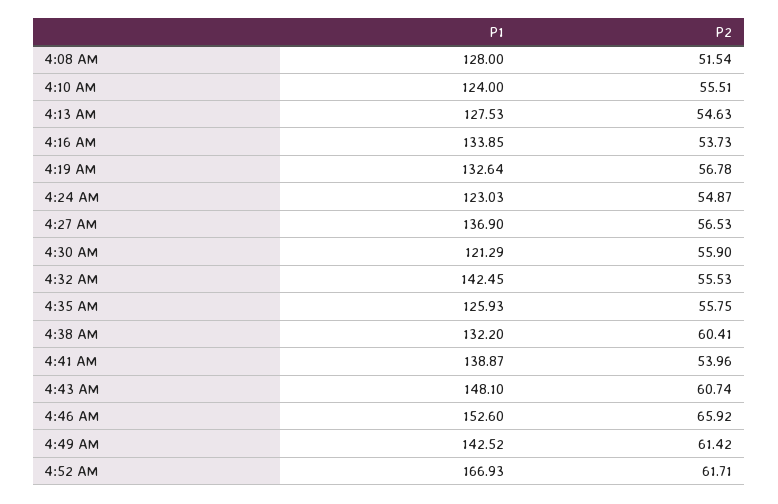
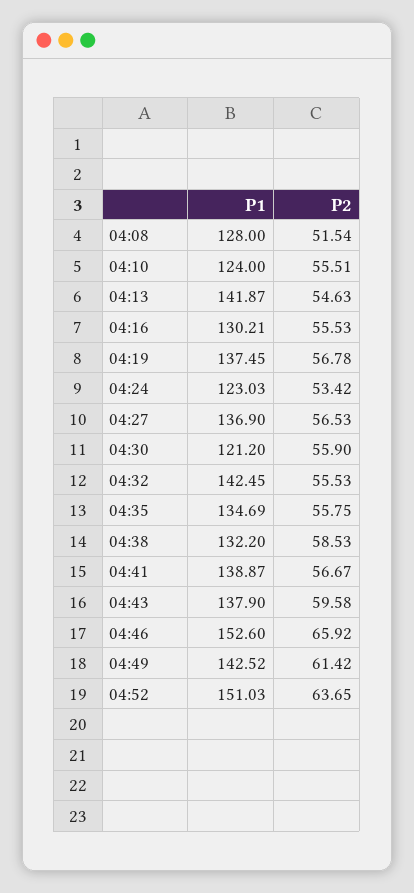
  {
    "P1": {
      "4:08 AM": 128,
      "4:10 AM": 124,
-     "4:13 AM": 127.53,
+     "4:13 AM": 141.87,
-     "4:16 AM": 133.85,
+     "4:16 AM": 130.21,
-     "4:19 AM": 132.64,
+     "4:19 AM": 137.45,
      "4:24 AM": 123.03,
      "4:27 AM": 136.9,
-     "4:30 AM": 121.29,
+     "4:30 AM": 121.2,
      "4:32 AM": 142.45,
-     "4:35 AM": 125.93,
+     "4:35 AM": 134.69,
      "4:38 AM": 132.2,
      "4:41 AM": 138.87,
-     "4:43 AM": 148.1,
+     "4:43 AM": 137.9,
      "4:46 AM": 152.6,
      "4:49 AM": 142.52,
-     "4:52 AM": 166.93
+     "4:52 AM": 151.03
    },
    "P2": {
      "4:08 AM": 51.54,
      "4:10 AM": 55.51,
      "4:13 AM": 54.63,
-     "4:16 AM": 53.73,
+     "4:16 AM": 55.53,
      "4:19 AM": 56.78,
-     "4:24 AM": 54.87,
+     "4:24 AM": 53.42,
      "4:27 AM": 56.53,
      "4:30 AM": 55.9,
      "4:32 AM": 55.53,
      "4:35 AM": 55.75,
-     "4:38 AM": 60.41,
+     "4:38 AM": 58.53,
-     "4:41 AM": 53.96,
+     "4:41 AM": 56.67,
-     "4:43 AM": 60.74,
+     "4:43 AM": 59.58,
      "4:46 AM": 65.92,
      "4:49 AM": 61.42,
-     "4:52 AM": 61.71
+     "4:52 AM": 63.65
    }
  }

